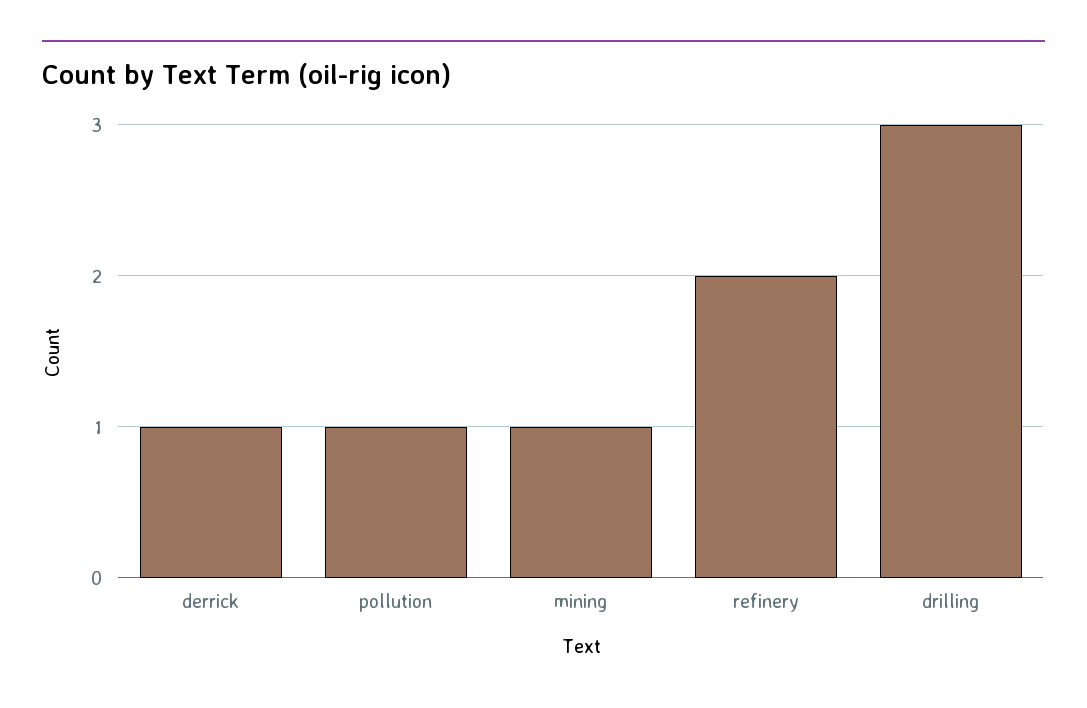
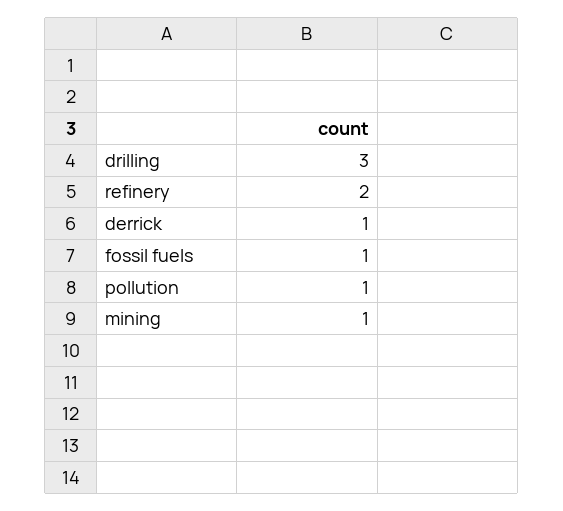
  {
    "derrick": 1,
    "pollution": 1,
    "mining": 1,
    "refinery": 2,
-   "drilling": 3
+   "drilling": 3,
+   "fossil fuels": 1
  }

